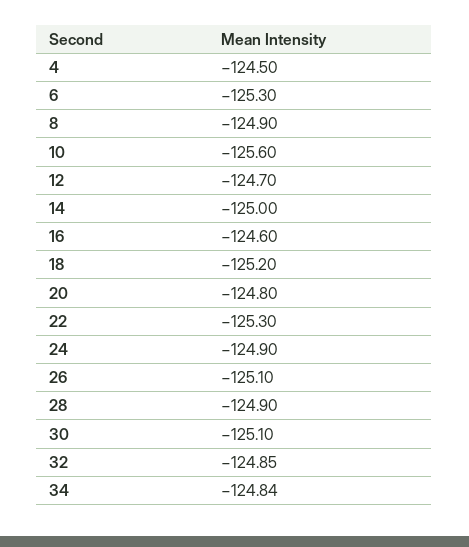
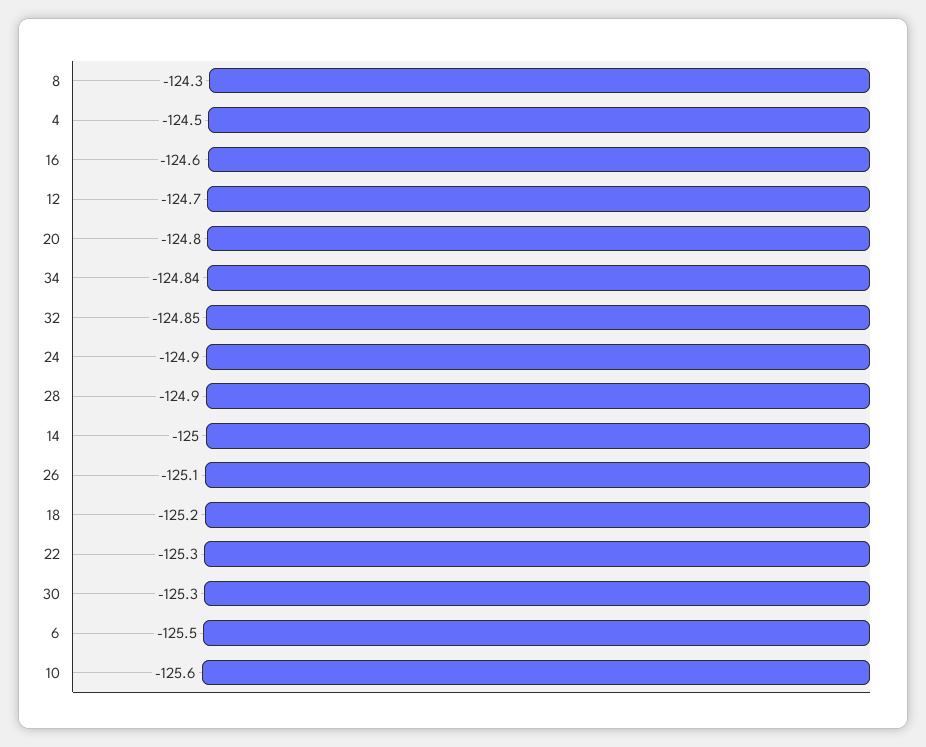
  {
    "4": -124.5,
-   "6": -125.3,
+   "6": -125.5,
-   "8": -124.9,
+   "8": -124.3,
    "10": -125.6,
    "12": -124.7,
    "14": -125,
    "16": -124.6,
    "18": -125.2,
    "20": -124.8,
    "22": -125.3,
    "24": -124.9,
    "26": -125.1,
    "28": -124.9,
-   "30": -125.1,
+   "30": -125.3,
    "32": -124.85,
    "34": -124.84
  }

